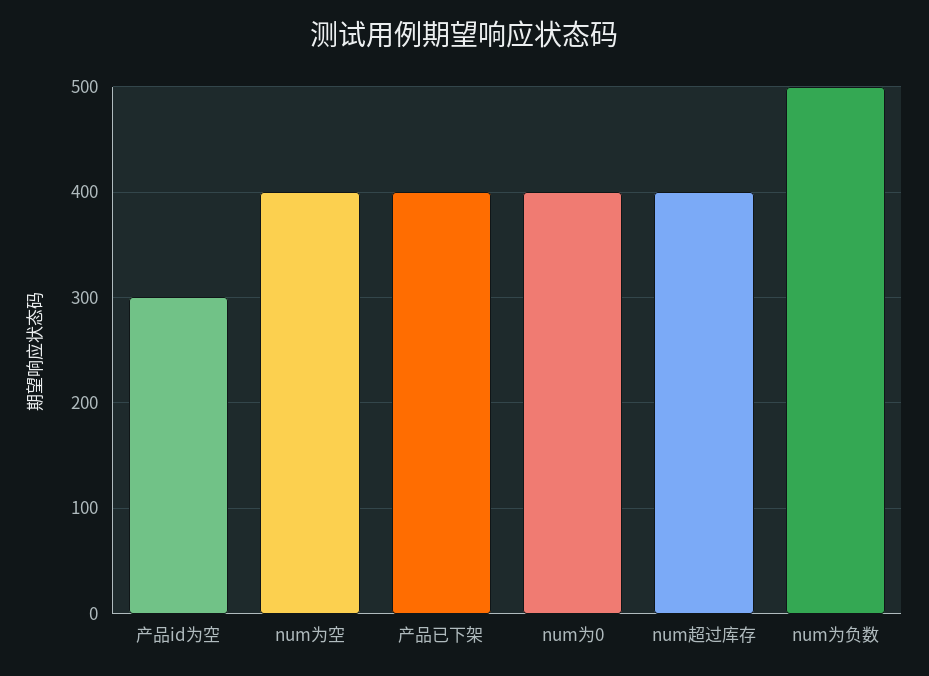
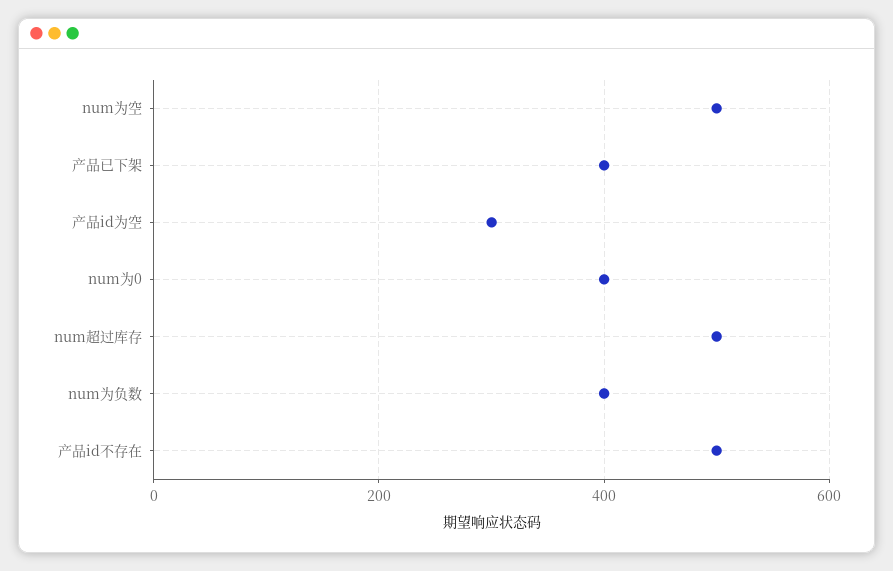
  {
    "产品id为空": 300,
-   "num为空": 400,
+   "num为空": 500,
    "产品已下架": 400,
    "num为0": 400,
-   "num超过库存": 400,
+   "num超过库存": 500,
-   "num为负数": 500
+   "num为负数": 400,
+   "产品id不存在": 500
  }

